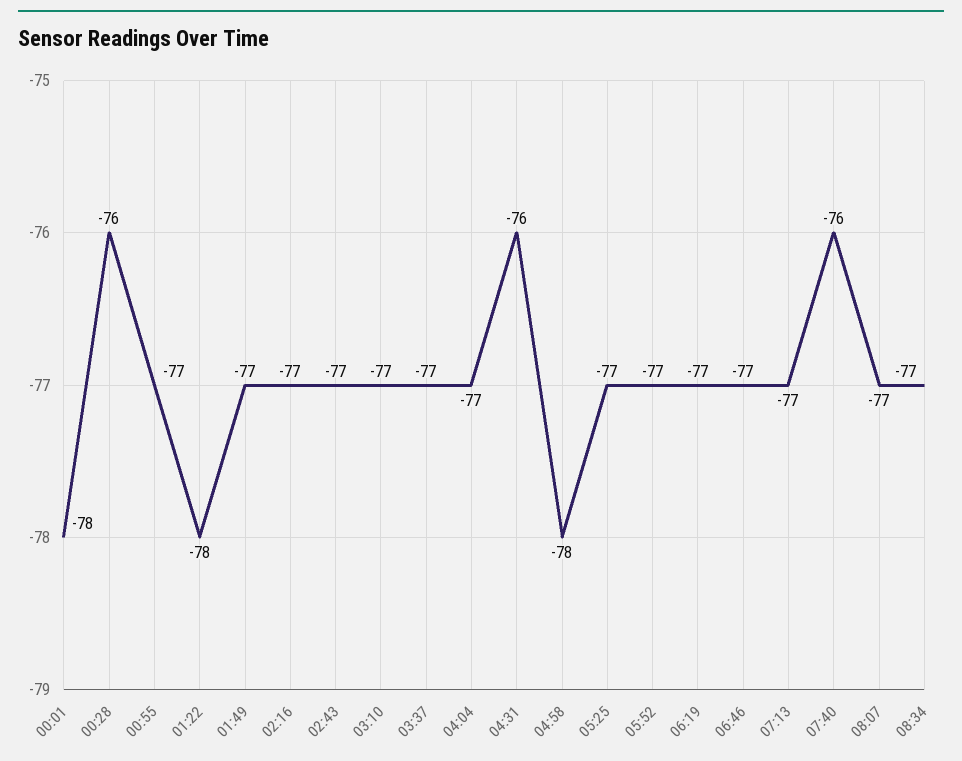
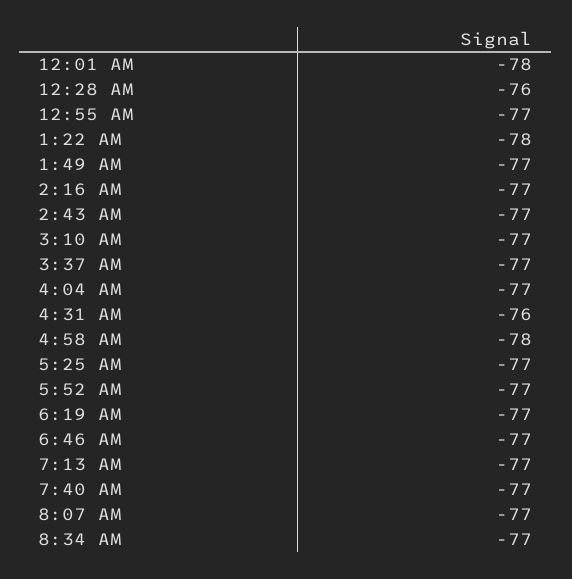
  {
    "00:01": -78,
    "00:28": -76,
    "00:55": -77,
    "01:22": -78,
    "01:49": -77,
    "02:16": -77,
    "02:43": -77,
    "03:10": -77,
    "03:37": -77,
    "04:04": -77,
    "04:31": -76,
    "04:58": -78,
    "05:25": -77,
    "05:52": -77,
    "06:19": -77,
    "06:46": -77,
    "07:13": -77,
-   "07:40": -76,
+   "07:40": -77,
    "08:07": -77,
    "08:34": -77
  }

